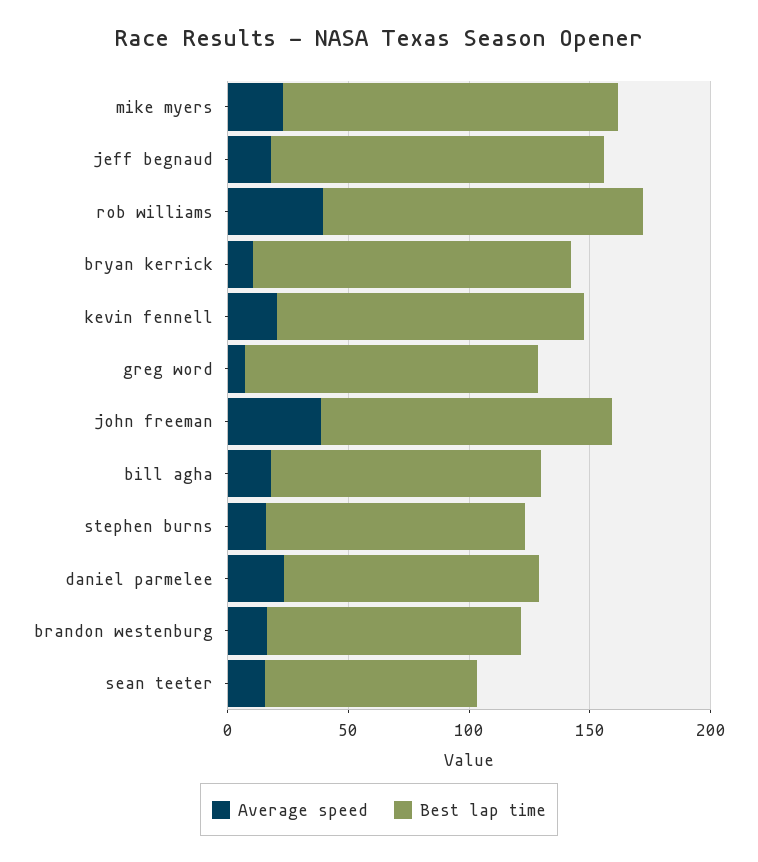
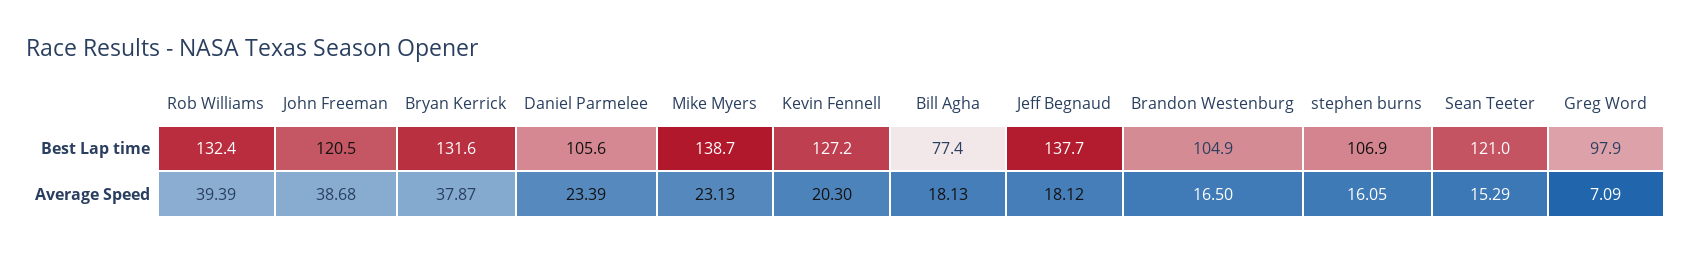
  {
    "Average speed": {
      "mike myers": 23.13,
      "jeff begnaud": 18.12,
      "rob williams": 39.39,
-     "bryan kerrick": 10,
+     "bryan kerrick": 37.87,
      "kevin fennell": 20.3,
      "greg word": 7.09,
      "john freeman": 38.68,
      "bill agha": 18.13,
      "stephen burns": 16.05,
      "daniel parmelee": 23.39,
      "brandon westenburg": 16.5,
      "sean teeter": 15.29
    },
    "Best lap time": {
      "mike myers": 138.7,
      "jeff begnaud": 137.7,
      "rob williams": 132.4,
      "bryan kerrick": 131.6,
      "kevin fennell": 127.2,
-     "greg word": 120,
+     "greg word": 97.9,
      "john freeman": 120.5,
-     "bill agha": 110,
+     "bill agha": 77.4,
      "stephen burns": 106.9,
      "daniel parmelee": 105.6,
      "brandon westenburg": 104.9,
-     "sean teeter": 90
+     "sean teeter": 121
    }
  }

